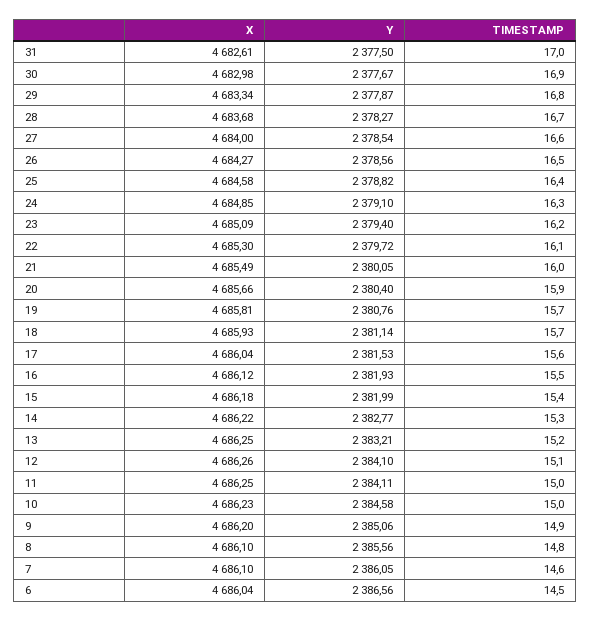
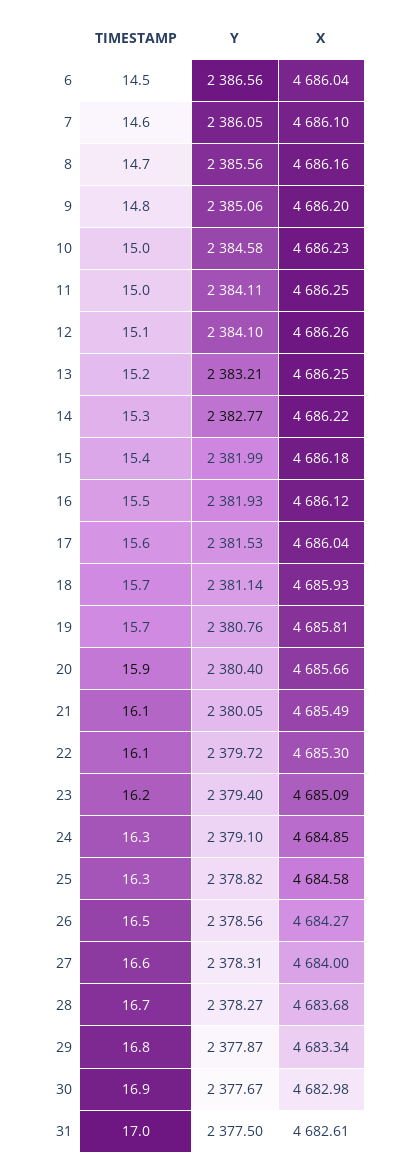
  {
    "X": {
      "31": 4682.61,
      "30": 4682.98,
      "29": 4683.34,
      "28": 4683.68,
      "27": 4684,
      "26": 4684.27,
      "25": 4684.58,
      "24": 4684.85,
      "23": 4685.09,
      "22": 4685.3,
      "21": 4685.49,
      "20": 4685.66,
      "19": 4685.81,
      "18": 4685.93,
      "17": 4686.04,
      "16": 4686.12,
      "15": 4686.18,
      "14": 4686.22,
      "13": 4686.25,
      "12": 4686.26,
      "11": 4686.25,
      "10": 4686.23,
      "9": 4686.2,
-     "8": 4686.1,
+     "8": 4686.16,
      "7": 4686.1,
      "6": 4686.04
    },
    "Y": {
      "31": 2377.5,
      "30": 2377.67,
      "29": 2377.87,
      "28": 2378.27,
-     "27": 2378.54,
+     "27": 2378.31,
      "26": 2378.56,
      "25": 2378.82,
      "24": 2379.1,
      "23": 2379.4,
      "22": 2379.72,
      "21": 2380.05,
      "20": 2380.4,
      "19": 2380.76,
      "18": 2381.14,
      "17": 2381.53,
      "16": 2381.93,
      "15": 2381.99,
      "14": 2382.77,
      "13": 2383.21,
      "12": 2384.1,
      "11": 2384.11,
      "10": 2384.58,
      "9": 2385.06,
      "8": 2385.56,
      "7": 2386.05,
      "6": 2386.56
    },
    "TIMESTAMP": {
      "31": 17,
      "30": 16.9,
      "29": 16.8,
      "28": 16.7,
      "27": 16.6,
      "26": 16.5,
-     "25": 16.4,
+     "25": 16.3,
      "24": 16.3,
      "23": 16.2,
      "22": 16.1,
-     "21": 16,
+     "21": 16.1,
      "20": 15.9,
      "19": 15.7,
      "18": 15.7,
      "17": 15.6,
      "16": 15.5,
      "15": 15.4,
      "14": 15.3,
      "13": 15.2,
      "12": 15.1,
      "11": 15,
      "10": 15,
-     "9": 14.9,
+     "9": 14.8,
-     "8": 14.8,
+     "8": 14.7,
      "7": 14.6,
      "6": 14.5
    }
  }

